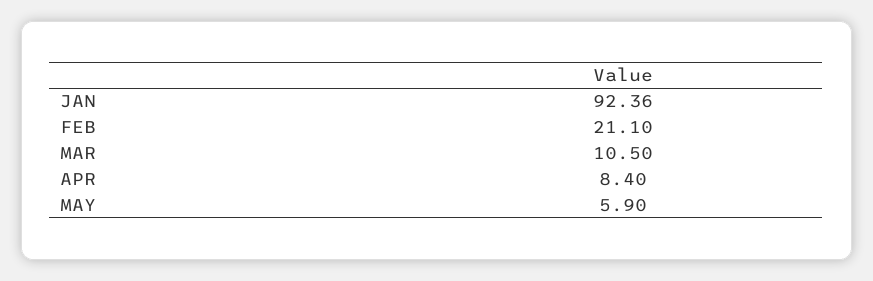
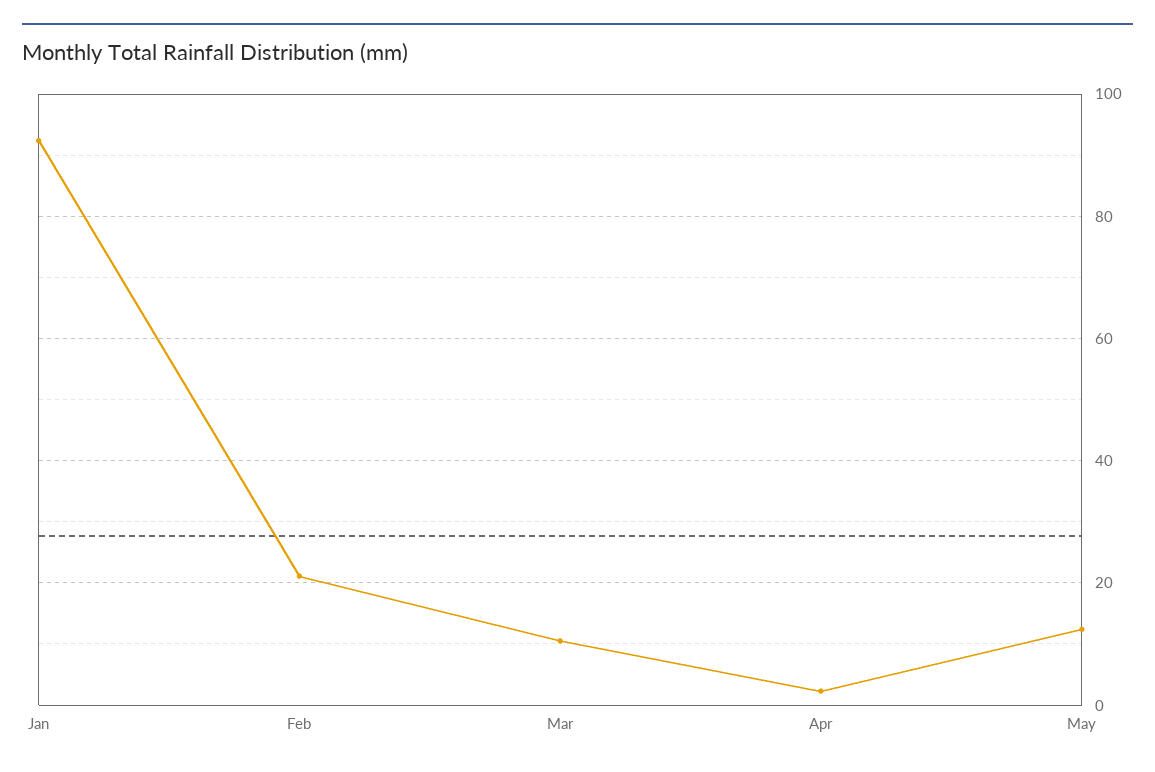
  {
    "JAN": 92.36,
    "FEB": 21.1,
    "MAR": 10.5,
-   "APR": 8.4,
+   "APR": 2,
-   "MAY": 5.9
+   "MAY": 12
  }

